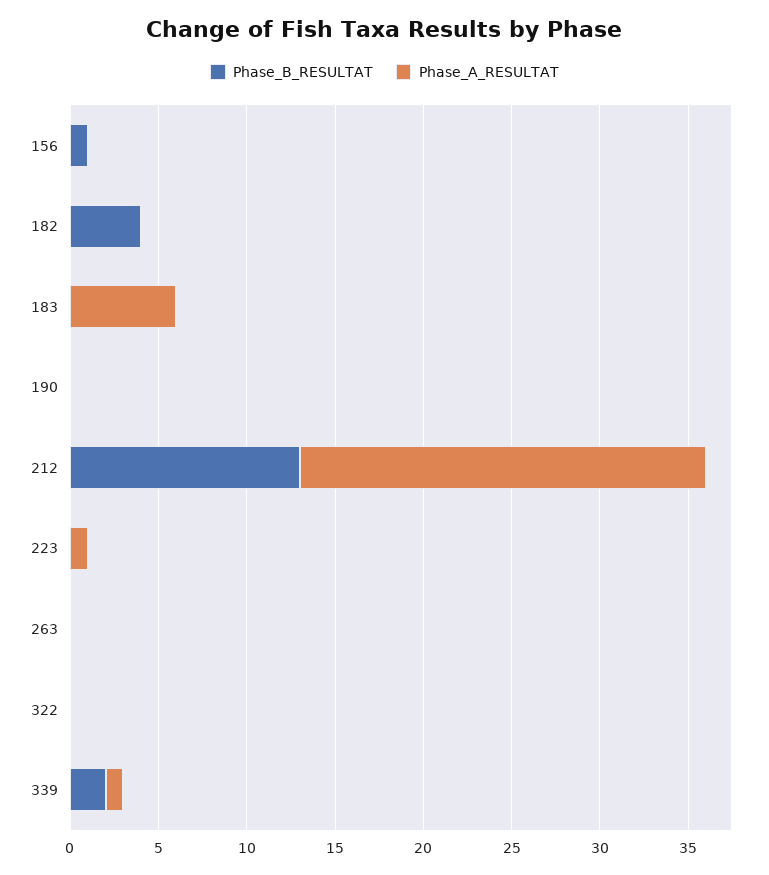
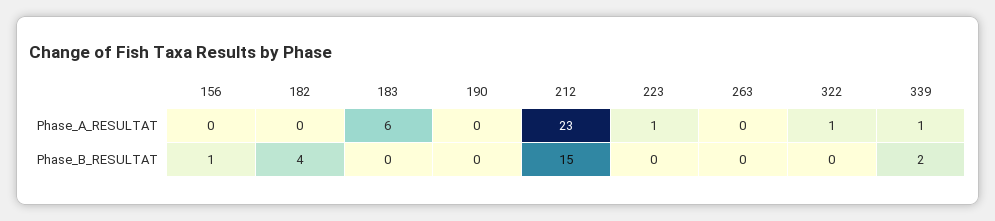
  {
    "Phase_B_RESULTAT": {
      "156": 1,
      "182": 4,
      "183": 0,
      "190": 0,
-     "212": 13,
+     "212": 15,
      "223": 0,
      "263": 0,
      "322": 0,
      "339": 2
    },
    "Phase_A_RESULTAT": {
      "156": 0,
      "182": 0,
      "183": 6,
      "190": 0,
      "212": 23,
      "223": 1,
      "263": 0,
-     "322": 0,
+     "322": 1,
      "339": 1
    }
  }

